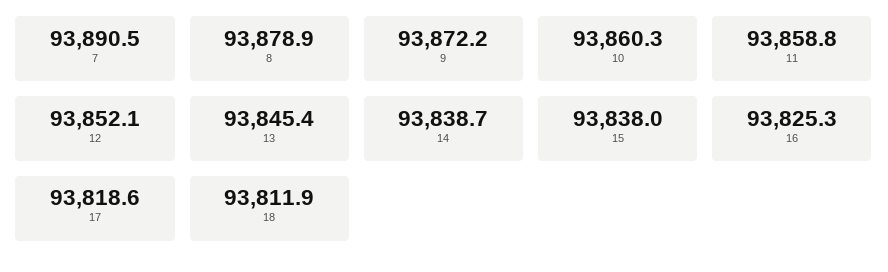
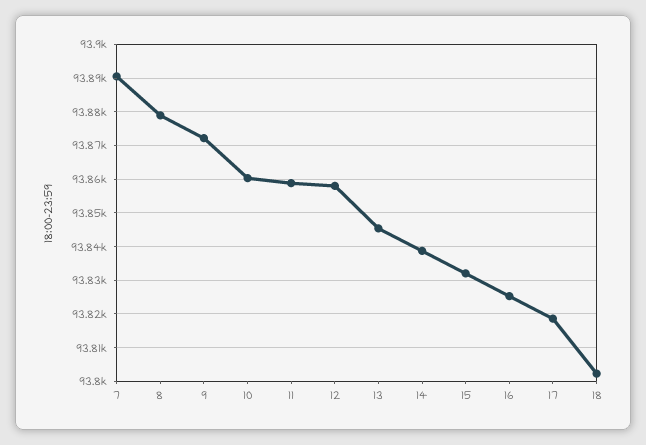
  {
    "7": 93890.5,
    "8": 93878.9,
    "9": 93872.2,
    "10": 93860.3,
    "11": 93858.8,
-   "12": 93852.1,
+   "12": 93858,
    "13": 93845.4,
    "14": 93838.7,
-   "15": 93838,
+   "15": 93832,
    "16": 93825.3,
    "17": 93818.6,
-   "18": 93811.9
+   "18": 93802
  }

